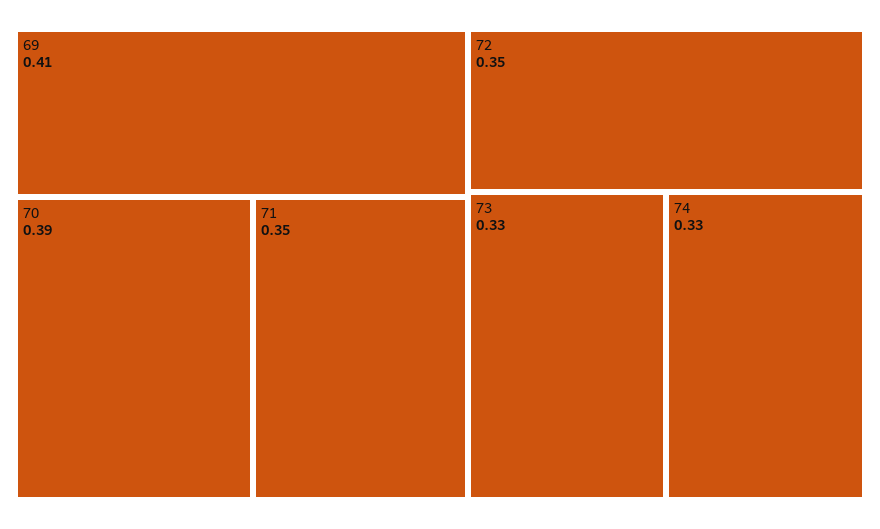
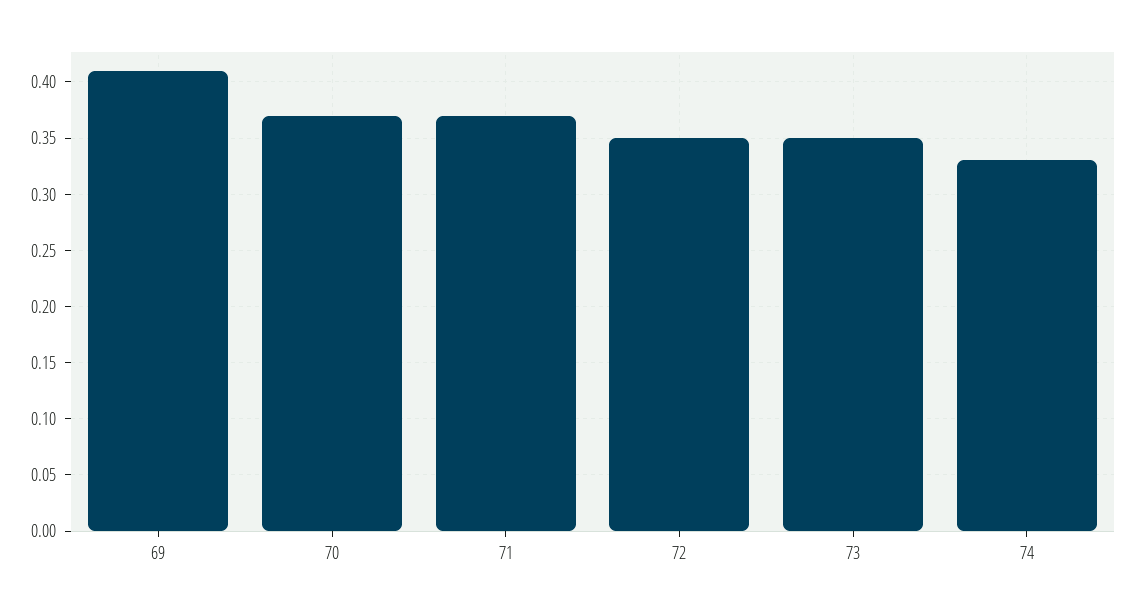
  {
    "69": 0.41,
-   "70": 0.39,
+   "70": 0.37,
-   "71": 0.35,
+   "71": 0.37,
    "72": 0.35,
-   "73": 0.33,
+   "73": 0.35,
    "74": 0.33
  }

